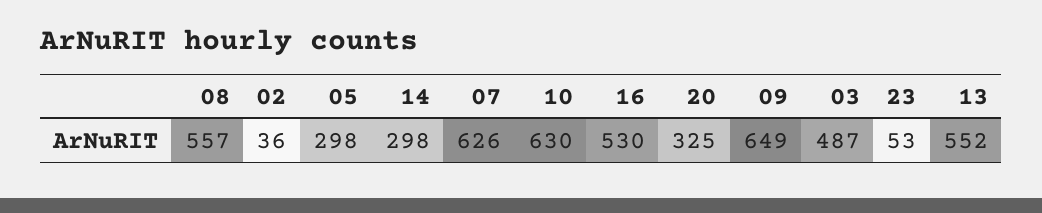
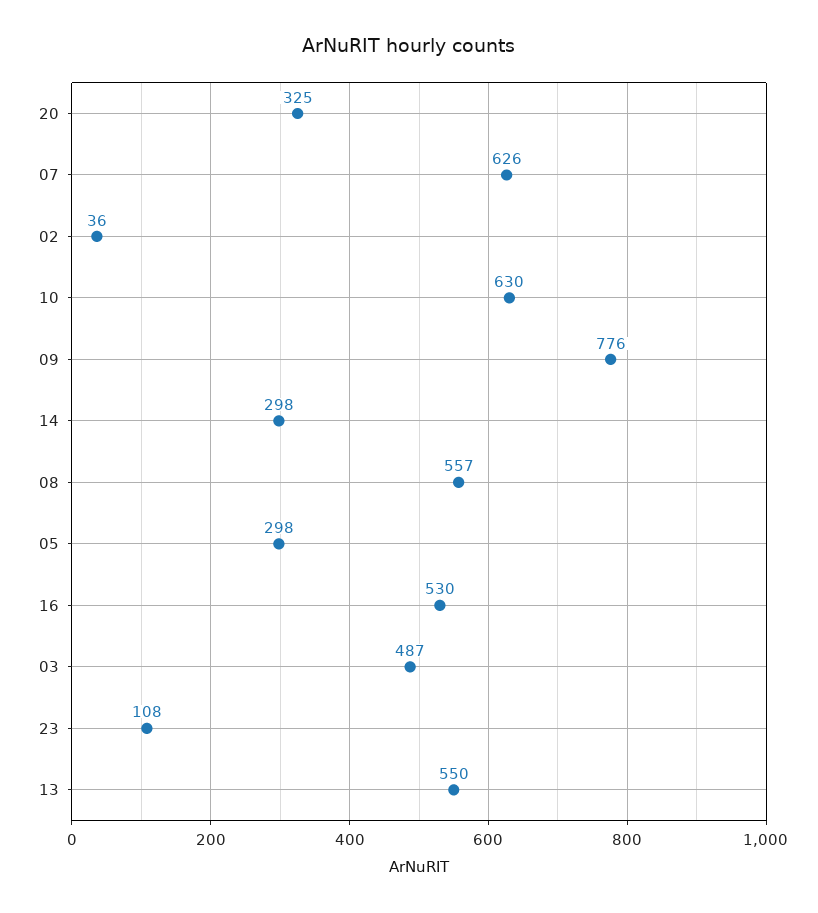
  {
    "08": 557,
    "02": 36,
    "05": 298,
    "14": 298,
    "07": 626,
    "10": 630,
    "16": 530,
    "20": 325,
-   "09": 649,
+   "09": 776,
    "03": 487,
-   "23": 53,
+   "23": 108,
-   "13": 552
+   "13": 550
  }

